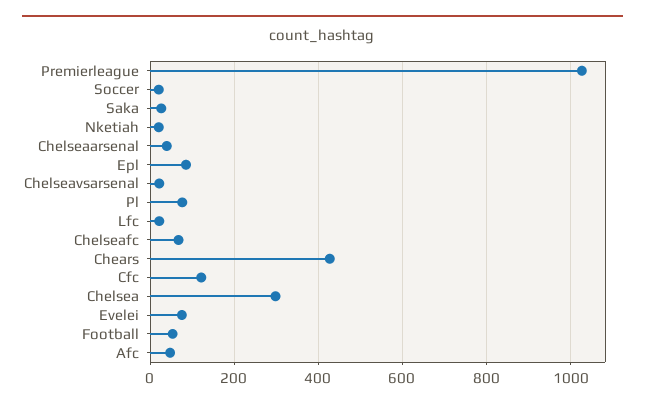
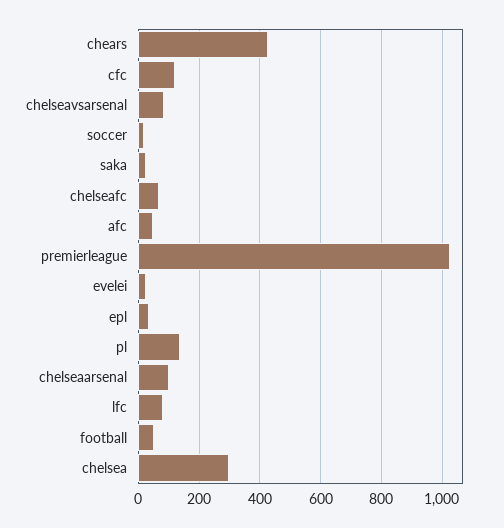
  {
    "Premierleague": 1020,
    "Soccer": 20,
    "Saka": 20,
-   "Nketiah": 20,
-   "Chelseaarsenal": 40,
+   "Chelseaarsenal": 100,
-   "Epl": 80,
+   "Epl": 40,
-   "Chelseavsarsenal": 20,
+   "Chelseavsarsenal": 80,
-   "Pl": 80,
+   "Pl": 140,
-   "Lfc": 20,
+   "Lfc": 80,
    "Chelseafc": 60,
    "Chears": 420,
    "Cfc": 120,
    "Chelsea": 300,
-   "Evelei": 80,
+   "Evelei": 20,
    "Football": 60,
    "Afc": 40
  }

